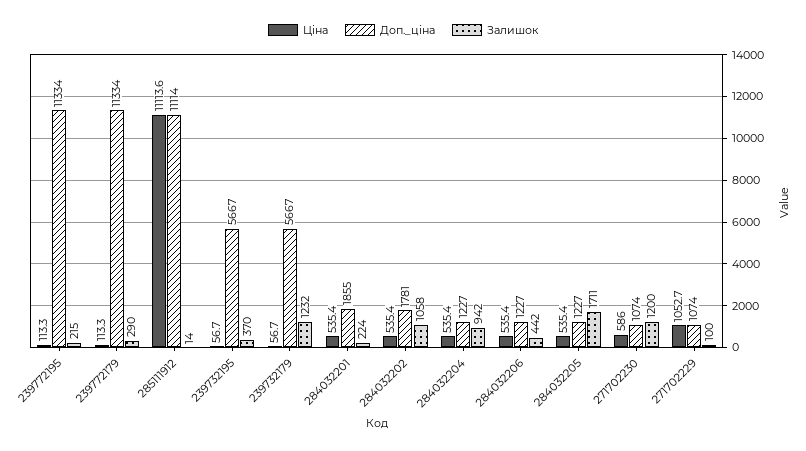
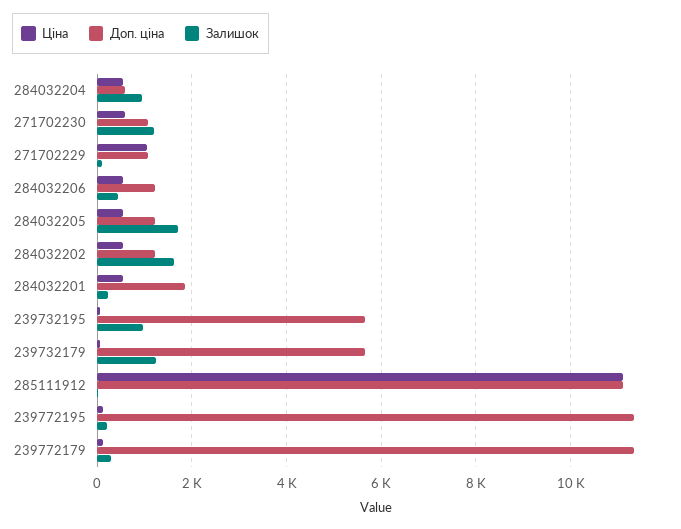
  {
    "Ціна": {
      "239772195": 113.3,
      "239772179": 113.3,
      "285111912": 11113.6,
      "239732195": 56.7,
      "239732179": 56.7,
      "284032201": 535.4,
      "284032202": 535.4,
      "284032204": 535.4,
      "284032206": 535.4,
      "284032205": 535.4,
      "271702230": 586,
      "271702229": 1052.7
    },
    "Доп._ціна": {
      "239772195": 11334,
      "239772179": 11334,
      "285111912": 11114,
      "239732195": 5667,
      "239732179": 5667,
      "284032201": 1855,
-     "284032202": 1781,
+     "284032202": 1200,
-     "284032204": 1227,
+     "284032204": 600,
      "284032206": 1227,
      "284032205": 1227,
      "271702230": 1074,
      "271702229": 1074
    },
    "Залишок": {
      "239772195": 215,
      "239772179": 290,
      "285111912": 14,
-     "239732195": 370,
+     "239732195": 1000,
      "239732179": 1232,
      "284032201": 224,
-     "284032202": 1058,
+     "284032202": 1600,
      "284032204": 942,
      "284032206": 442,
      "284032205": 1711,
      "271702230": 1200,
      "271702229": 100
    }
  }

